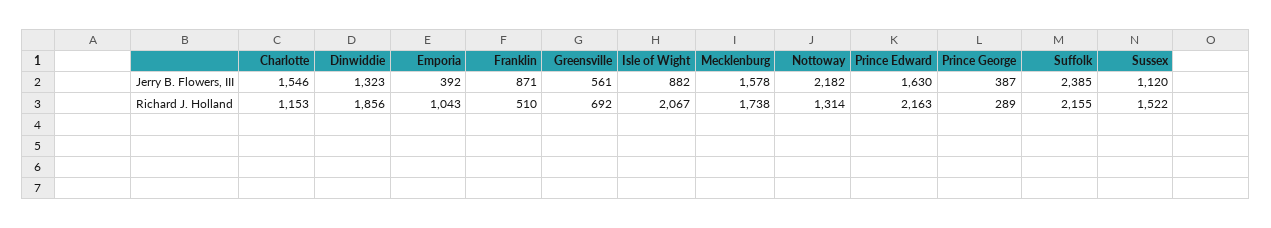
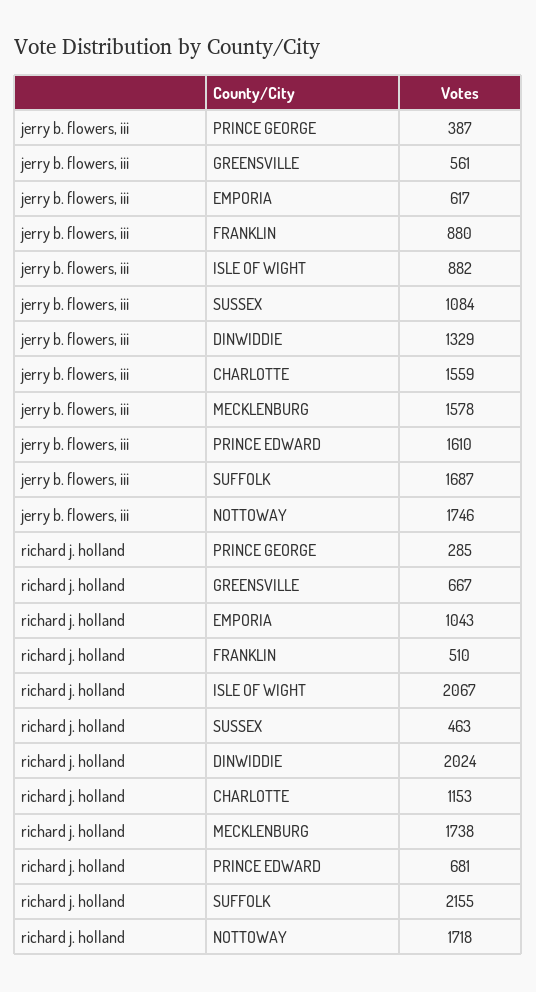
  {
    "Charlotte": {
-     "Jerry B. Flowers, III": 1546,
+     "Jerry B. Flowers, III": 1559,
      "Richard J. Holland": 1153
    },
    "Dinwiddie": {
-     "Jerry B. Flowers, III": 1323,
+     "Jerry B. Flowers, III": 1329,
-     "Richard J. Holland": 1856
+     "Richard J. Holland": 2024
    },
    "Emporia": {
-     "Jerry B. Flowers, III": 392,
+     "Jerry B. Flowers, III": 617,
      "Richard J. Holland": 1043
    },
    "Franklin": {
-     "Jerry B. Flowers, III": 871,
+     "Jerry B. Flowers, III": 880,
      "Richard J. Holland": 510
    },
    "Greensville": {
      "Jerry B. Flowers, III": 561,
-     "Richard J. Holland": 692
+     "Richard J. Holland": 667
    },
    "Isle of Wight": {
      "Jerry B. Flowers, III": 882,
      "Richard J. Holland": 2067
    },
    "Mecklenburg": {
      "Jerry B. Flowers, III": 1578,
      "Richard J. Holland": 1738
    },
    "Nottoway": {
-     "Jerry B. Flowers, III": 2182,
+     "Jerry B. Flowers, III": 1746,
-     "Richard J. Holland": 1314
+     "Richard J. Holland": 1718
    },
    "Prince Edward": {
-     "Jerry B. Flowers, III": 1630,
+     "Jerry B. Flowers, III": 1610,
-     "Richard J. Holland": 2163
+     "Richard J. Holland": 681
    },
    "Prince George": {
      "Jerry B. Flowers, III": 387,
-     "Richard J. Holland": 289
+     "Richard J. Holland": 285
    },
    "Suffolk": {
-     "Jerry B. Flowers, III": 2385,
+     "Jerry B. Flowers, III": 1687,
      "Richard J. Holland": 2155
    },
    "Sussex": {
-     "Jerry B. Flowers, III": 1120,
+     "Jerry B. Flowers, III": 1084,
-     "Richard J. Holland": 1522
+     "Richard J. Holland": 463
    }
  }

